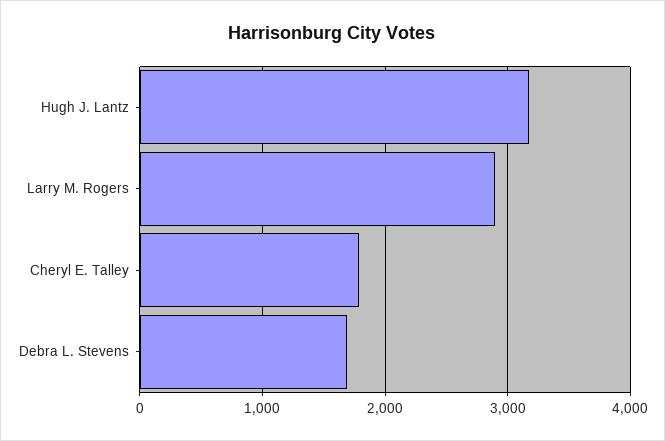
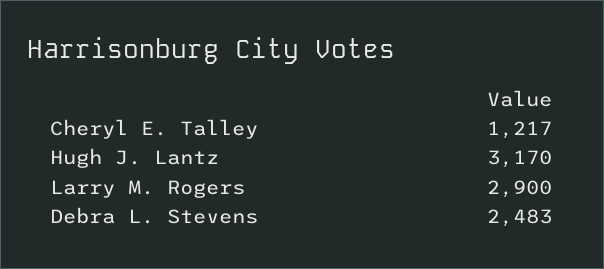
  {
    "Hugh J. Lantz": 3170,
    "Larry M. Rogers": 2900,
-   "Cheryl E. Talley": 1800,
+   "Cheryl E. Talley": 1217,
-   "Debra L. Stevens": 1700
+   "Debra L. Stevens": 2483
  }

